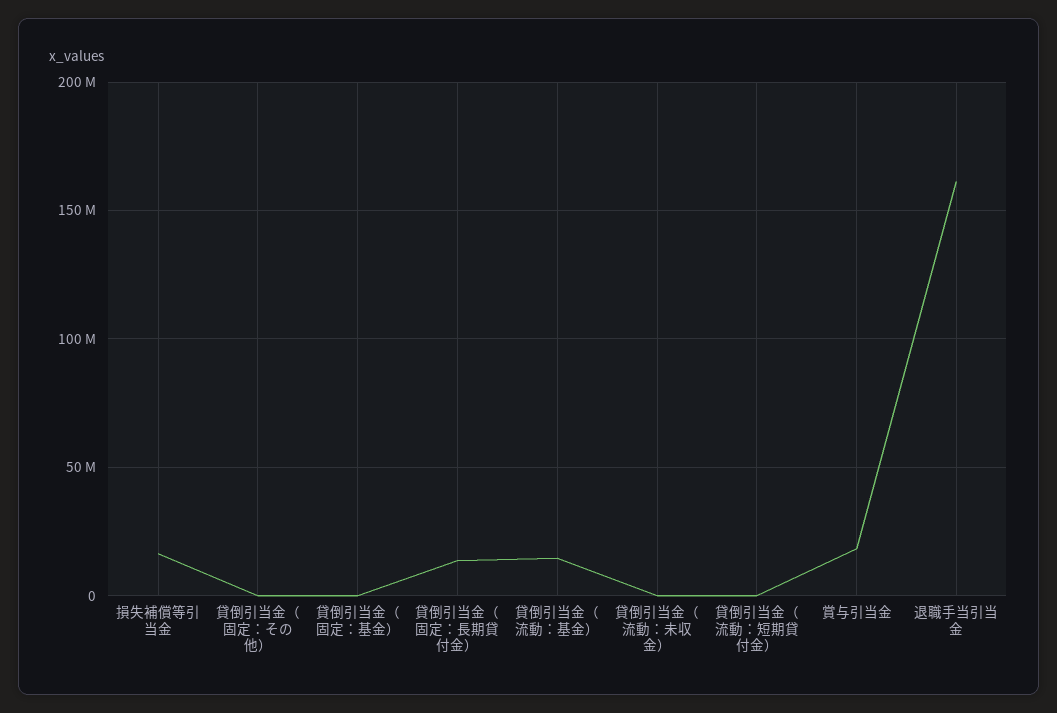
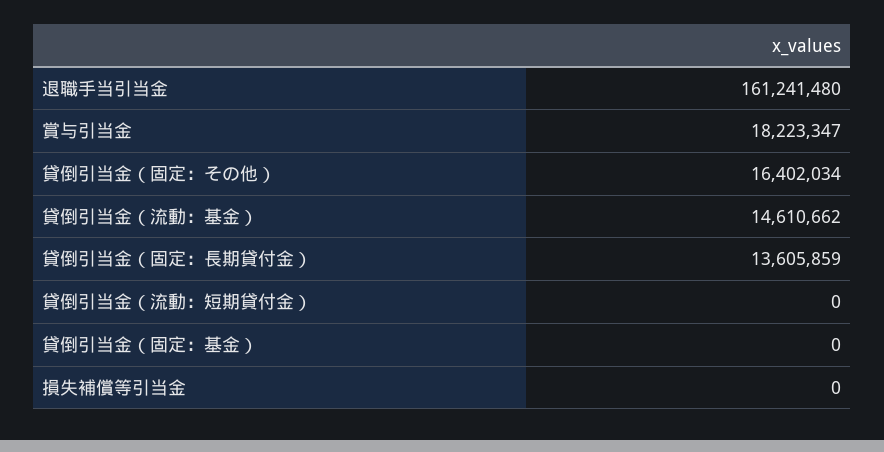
  {
-   "損失補償等引当金": 15000000,
+   "損失補償等引当金": 0,
-   "貸倒引当金（固定：その他）": 0,
+   "貸倒引当金（固定：その他）": 16402034,
    "貸倒引当金（固定：基金）": 0,
    "貸倒引当金（固定：長期貸付金）": 13605859,
    "貸倒引当金（流動：基金）": 14610662,
-   "貸倒引当金（流動：未収金）": 0,
    "貸倒引当金（流動：短期貸付金）": 0,
    "賞与引当金": 18223347,
    "退職手当引当金": 161241480
  }

